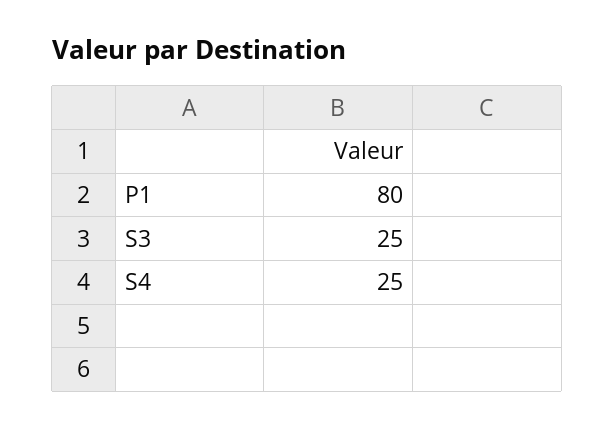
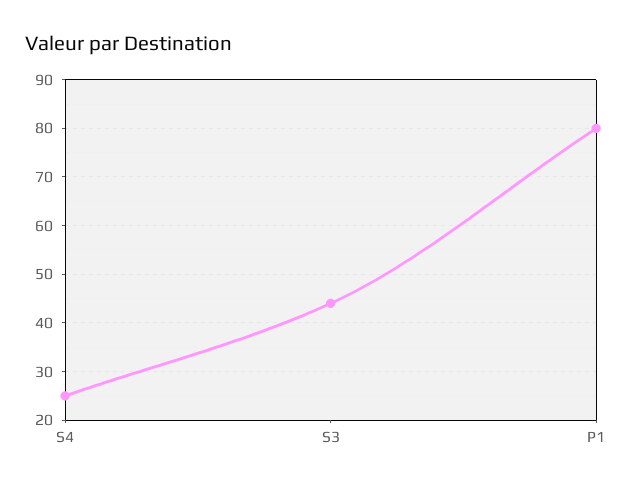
  {
    "P1": 80,
-   "S3": 25,
+   "S3": 45,
    "S4": 25
  }

